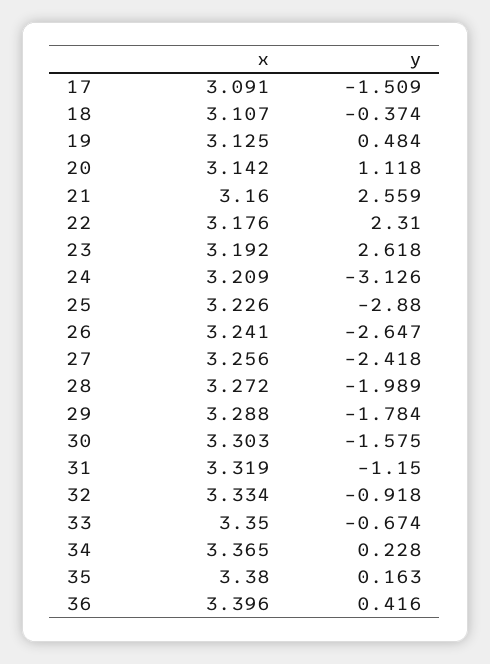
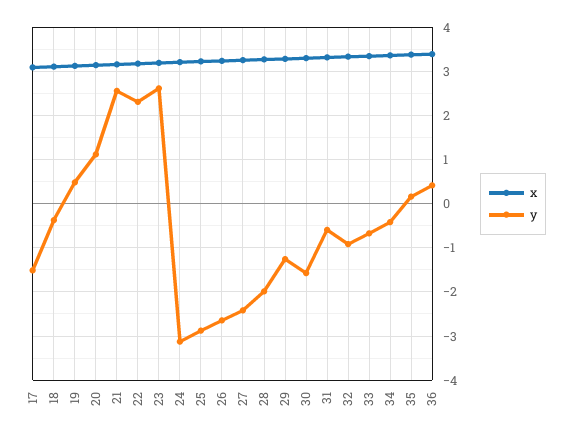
  {
    "x": {
      "17": 3.091,
      "18": 3.107,
      "19": 3.125,
      "20": 3.142,
      "21": 3.16,
      "22": 3.176,
      "23": 3.192,
      "24": 3.209,
      "25": 3.226,
      "26": 3.241,
      "27": 3.256,
      "28": 3.272,
      "29": 3.288,
      "30": 3.303,
      "31": 3.319,
      "32": 3.334,
      "33": 3.35,
      "34": 3.365,
      "35": 3.38,
      "36": 3.396
    },
    "y": {
      "17": -1.509,
      "18": -0.374,
      "19": 0.484,
      "20": 1.118,
      "21": 2.559,
      "22": 2.31,
      "23": 2.618,
      "24": -3.126,
      "25": -2.88,
      "26": -2.647,
      "27": -2.418,
      "28": -1.989,
-     "29": -1.784,
+     "29": -1.2,
      "30": -1.575,
-     "31": -1.15,
+     "31": -0.6,
      "32": -0.918,
      "33": -0.674,
-     "34": 0.228,
+     "34": -0.4,
      "35": 0.163,
      "36": 0.416
    }
  }

